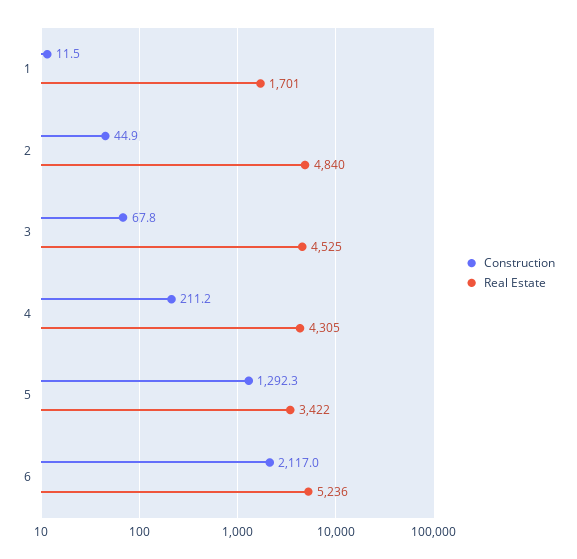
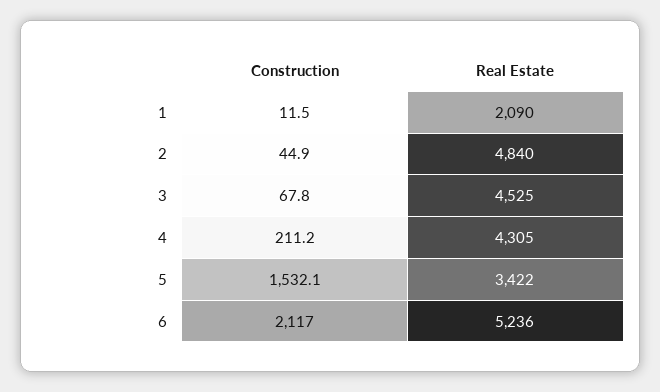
  {
    "Construction": {
      "1": 11.5,
      "2": 44.9,
      "3": 67.8,
      "4": 211.2,
-     "5": 1292.3,
+     "5": 1532.1,
      "6": 2117
    },
    "Real Estate": {
-     "1": 1701,
+     "1": 2090,
      "2": 4840,
      "3": 4525,
      "4": 4305,
      "5": 3422,
      "6": 5236
    }
  }

